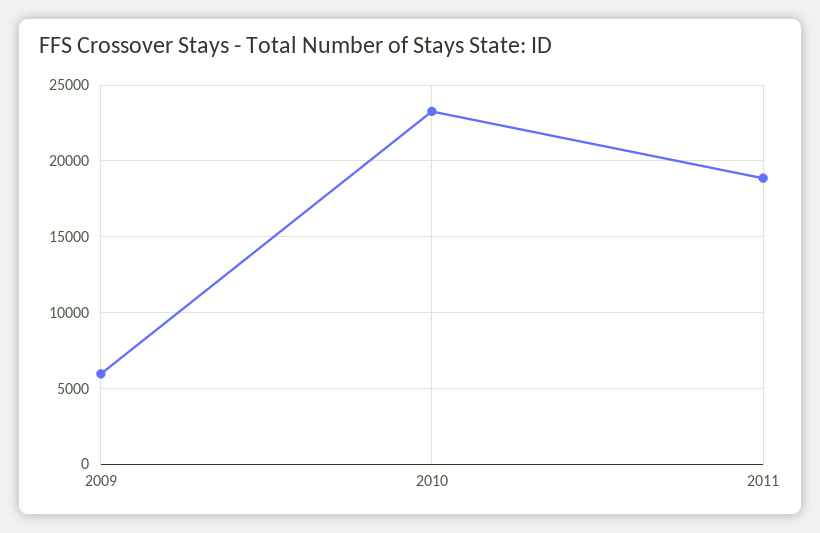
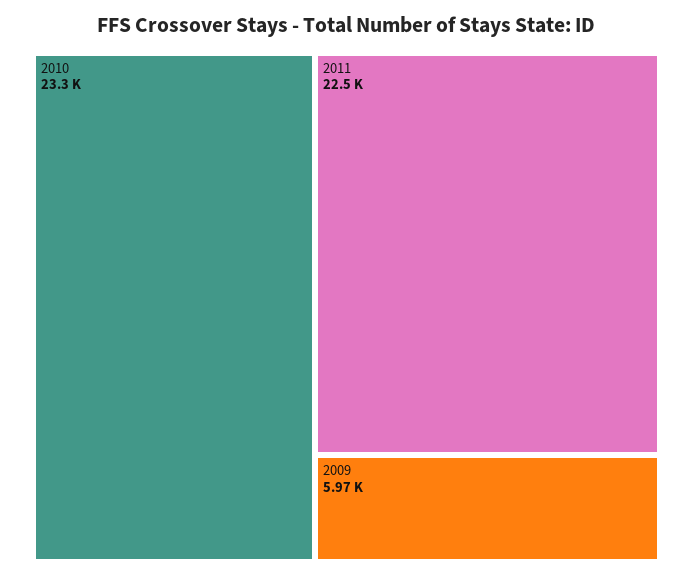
  {
    "2009": 5970,
    "2010": 23300,
-   "2011": 19000
+   "2011": 22500
  }

